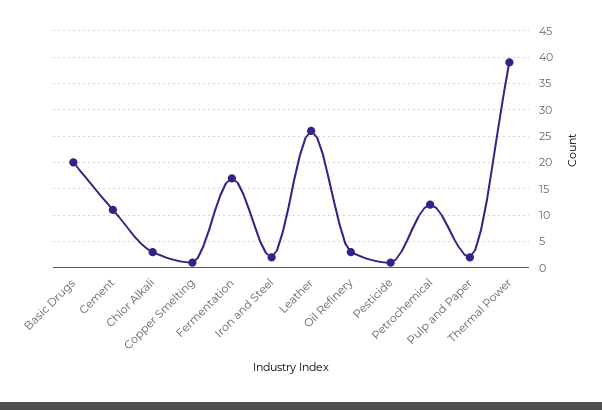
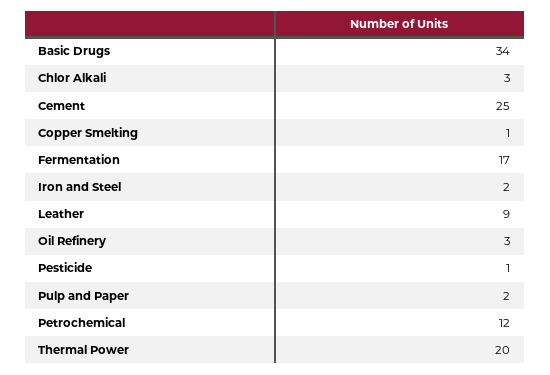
  {
-   "Basic Drugs": 20,
+   "Basic Drugs": 34,
-   "Cement": 10,
+   "Cement": 25,
    "Chlor Alkali": 3,
    "Copper Smelting": 1,
    "Fermentation": 17,
    "Iron and Steel": 2,
-   "Leather": 25,
+   "Leather": 9,
    "Oil Refinery": 3,
    "Pesticide": 1,
    "Petrochemical": 12,
    "Pulp and Paper": 2,
-   "Thermal Power": 40
+   "Thermal Power": 20
  }

